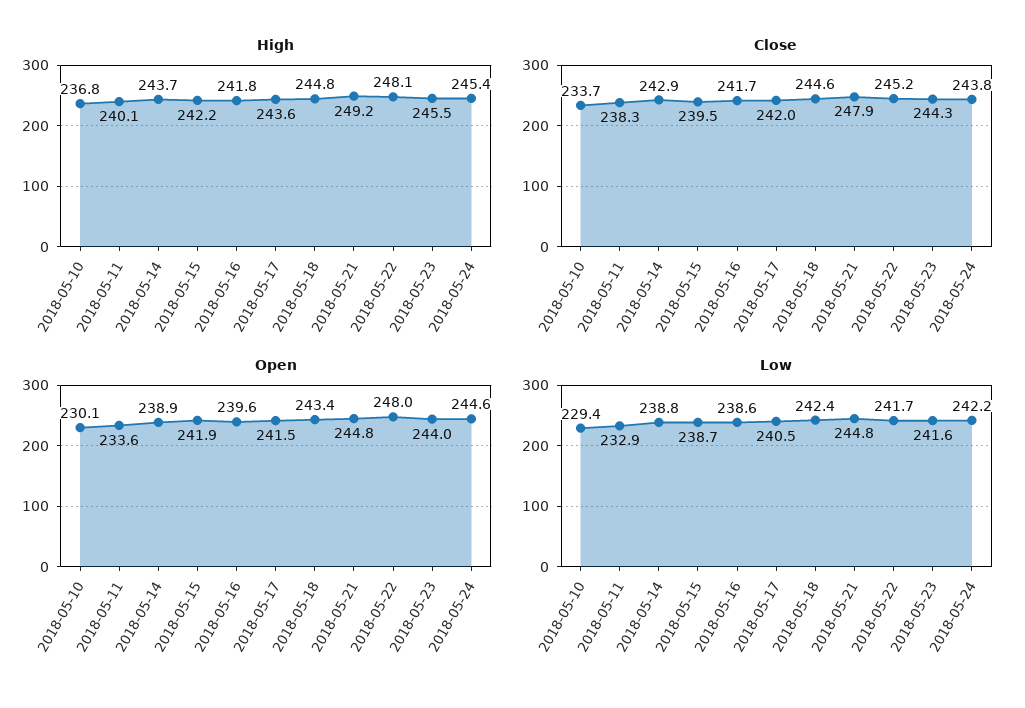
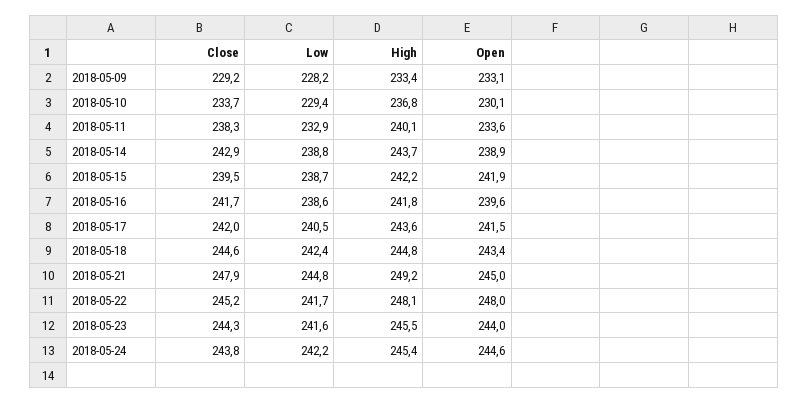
  {
    "High": {
      "2018-05-10": 236.8,
      "2018-05-11": 240.1,
      "2018-05-14": 243.7,
      "2018-05-15": 242.2,
      "2018-05-16": 241.8,
      "2018-05-17": 243.6,
      "2018-05-18": 244.8,
      "2018-05-21": 249.2,
      "2018-05-22": 248.1,
      "2018-05-23": 245.5,
-     "2018-05-24": 245.4
+     "2018-05-24": 245.4,
+     "2018-05-09": 233.4
    },
    "Close": {
      "2018-05-10": 233.7,
      "2018-05-11": 238.3,
      "2018-05-14": 242.9,
      "2018-05-15": 239.5,
      "2018-05-16": 241.7,
      "2018-05-17": 242,
      "2018-05-18": 244.6,
      "2018-05-21": 247.9,
      "2018-05-22": 245.2,
      "2018-05-23": 244.3,
-     "2018-05-24": 243.8
+     "2018-05-24": 243.8,
+     "2018-05-09": 229.2
    },
    "Open": {
      "2018-05-10": 230.1,
      "2018-05-11": 233.6,
      "2018-05-14": 238.9,
      "2018-05-15": 241.9,
      "2018-05-16": 239.6,
      "2018-05-17": 241.5,
      "2018-05-18": 243.4,
-     "2018-05-21": 244.8,
+     "2018-05-21": 245,
      "2018-05-22": 248,
      "2018-05-23": 244,
-     "2018-05-24": 244.6
+     "2018-05-24": 244.6,
+     "2018-05-09": 233.1
    },
    "Low": {
      "2018-05-10": 229.4,
      "2018-05-11": 232.9,
      "2018-05-14": 238.8,
      "2018-05-15": 238.7,
      "2018-05-16": 238.6,
      "2018-05-17": 240.5,
      "2018-05-18": 242.4,
      "2018-05-21": 244.8,
      "2018-05-22": 241.7,
      "2018-05-23": 241.6,
-     "2018-05-24": 242.2
+     "2018-05-24": 242.2,
+     "2018-05-09": 228.2
    }
  }

